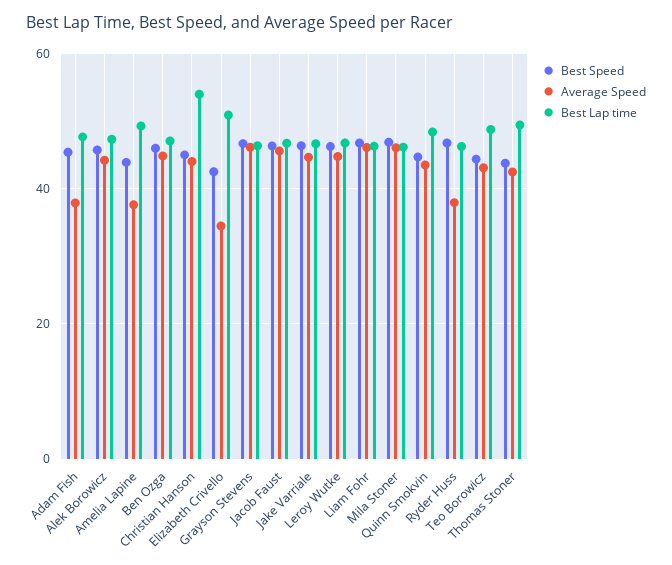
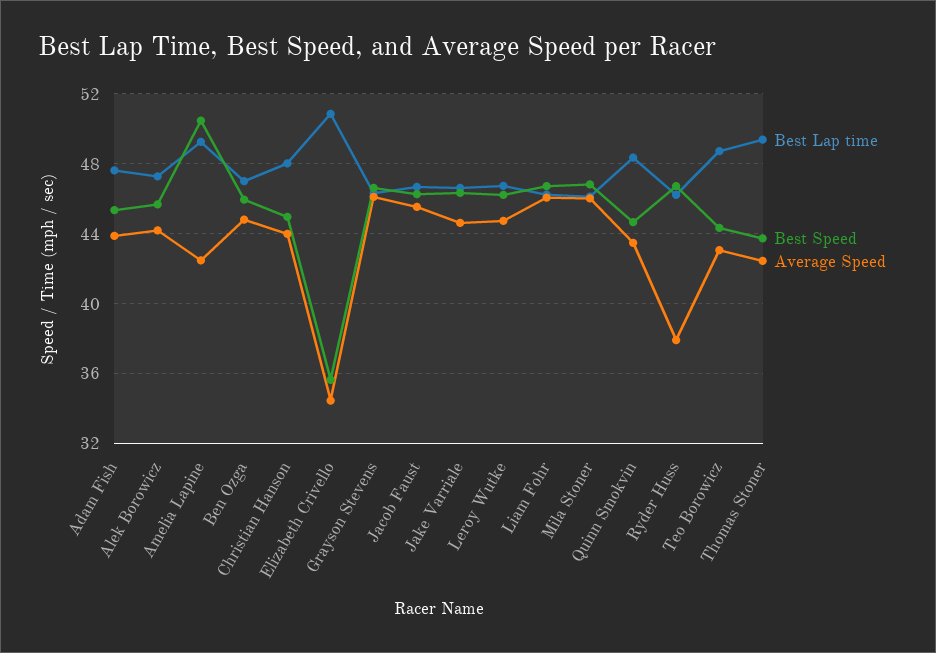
  {
    "Best Speed": {
      "Adam Fish": 45.5,
      "Alek Borowicz": 45.5,
-     "Amelia Lapine": 44,
+     "Amelia Lapine": 50.5,
      "Ben Ozga": 46,
      "Christian Hanson": 45,
-     "Elizabeth Crivello": 42,
+     "Elizabeth Crivello": 35.5,
      "Grayson Stevens": 46.5,
      "Jacob Faust": 46.5,
      "Jake Varriale": 46.5,
      "Leroy Wutke": 46,
      "Liam Fohr": 46.5,
      "Mila Stoner": 47,
      "Quinn Smokvin": 44.5,
      "Ryder Huss": 46.5,
      "Teo Borowicz": 44.5,
      "Thomas Stoner": 43.5
    },
    "Average Speed": {
-     "Adam Fish": 38,
+     "Adam Fish": 44,
      "Alek Borowicz": 44,
-     "Amelia Lapine": 38,
+     "Amelia Lapine": 42.5,
      "Ben Ozga": 45,
      "Christian Hanson": 44,
      "Elizabeth Crivello": 34.5,
      "Grayson Stevens": 46,
      "Jacob Faust": 45.5,
      "Jake Varriale": 44.5,
      "Leroy Wutke": 44.5,
      "Liam Fohr": 46,
      "Mila Stoner": 46,
      "Quinn Smokvin": 43.5,
      "Ryder Huss": 38,
      "Teo Borowicz": 43,
      "Thomas Stoner": 42.5
    },
    "Best Lap time": {
      "Adam Fish": 47.5,
      "Alek Borowicz": 47.5,
      "Amelia Lapine": 49.5,
      "Ben Ozga": 47,
-     "Christian Hanson": 54,
+     "Christian Hanson": 48,
      "Elizabeth Crivello": 51,
      "Grayson Stevens": 46.5,
      "Jacob Faust": 46.5,
      "Jake Varriale": 46.5,
      "Leroy Wutke": 46.5,
      "Liam Fohr": 46,
      "Mila Stoner": 46,
      "Quinn Smokvin": 48.5,
      "Ryder Huss": 46,
      "Teo Borowicz": 48.5,
      "Thomas Stoner": 49.5
    }
  }

